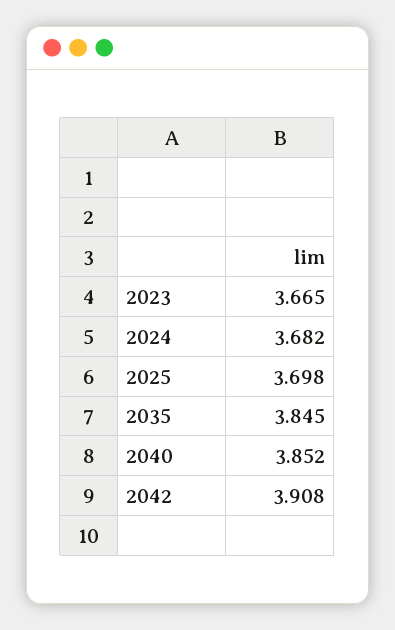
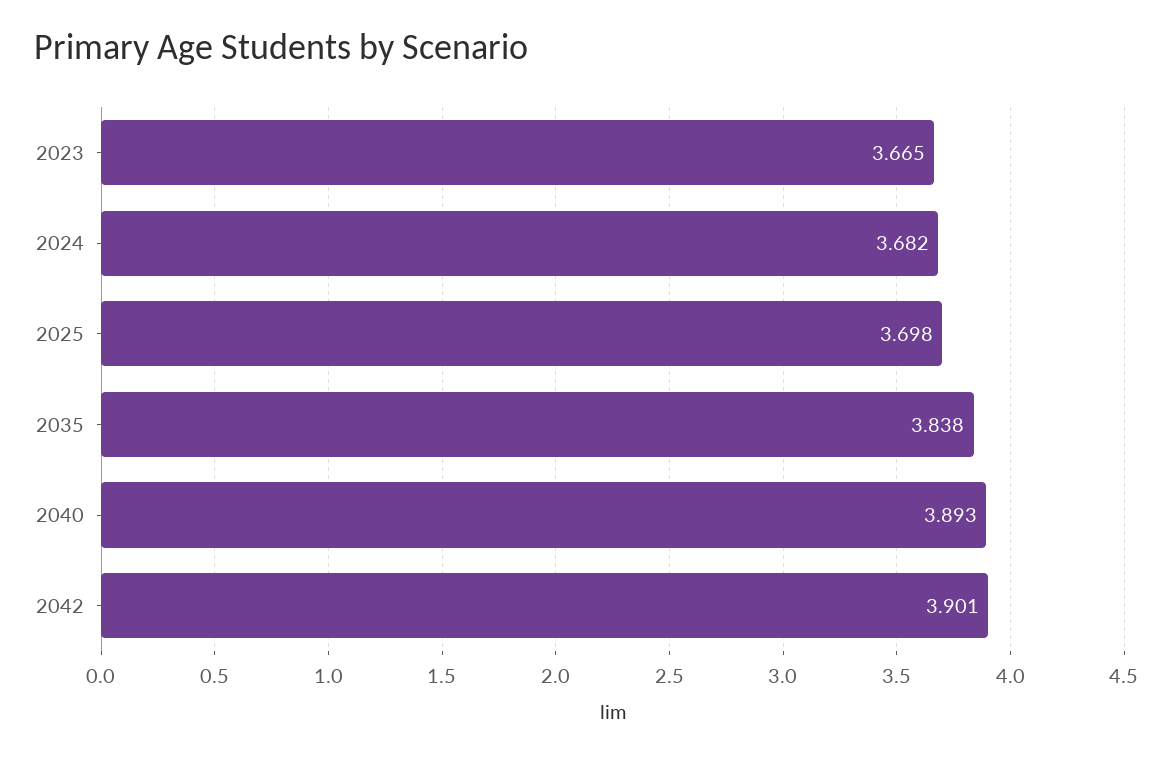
  {
    "2023": 3.665,
    "2024": 3.682,
    "2025": 3.698,
-   "2035": 3.845,
+   "2035": 3.838,
-   "2040": 3.852,
+   "2040": 3.893,
-   "2042": 3.908
+   "2042": 3.901
  }

